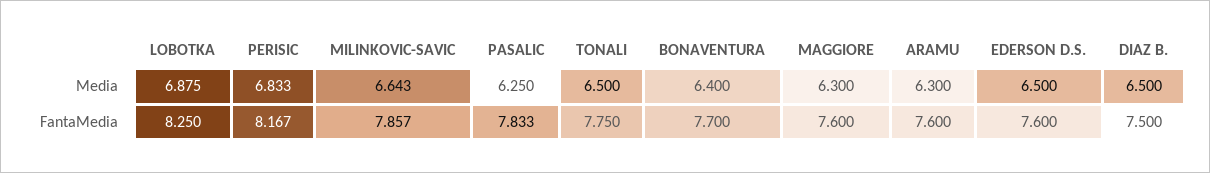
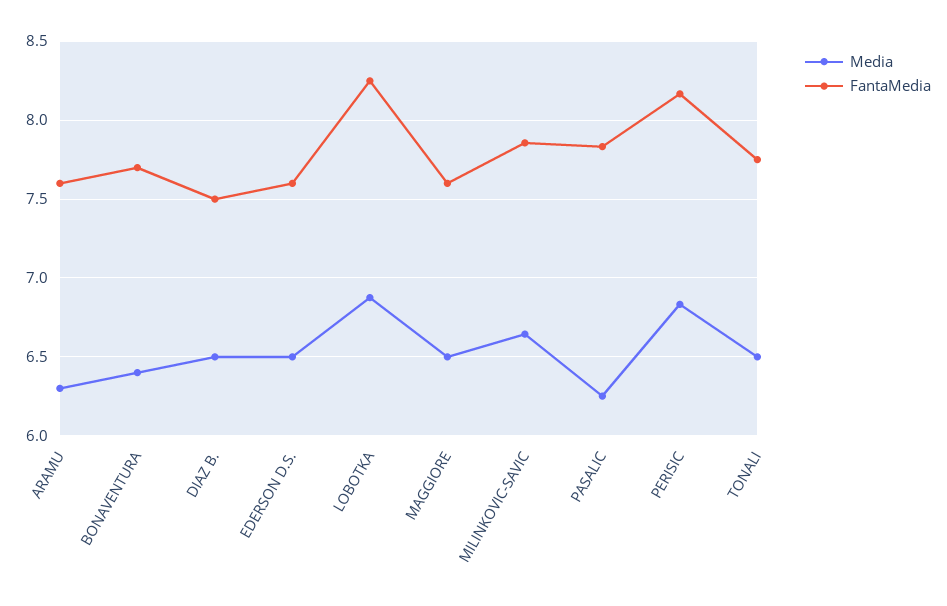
  {
    "Media": {
      "LOBOTKA": 6.875,
      "PERISIC": 6.833,
      "MILINKOVIC-SAVIC": 6.643,
      "PASALIC": 6.25,
      "TONALI": 6.5,
      "BONAVENTURA": 6.4,
-     "MAGGIORE": 6.3,
+     "MAGGIORE": 6.5,
      "ARAMU": 6.3,
      "EDERSON D.S.": 6.5,
      "DIAZ B.": 6.5
    },
    "FantaMedia": {
      "LOBOTKA": 8.25,
      "PERISIC": 8.167,
      "MILINKOVIC-SAVIC": 7.857,
      "PASALIC": 7.833,
      "TONALI": 7.75,
      "BONAVENTURA": 7.7,
      "MAGGIORE": 7.6,
      "ARAMU": 7.6,
      "EDERSON D.S.": 7.6,
      "DIAZ B.": 7.5
    }
  }

